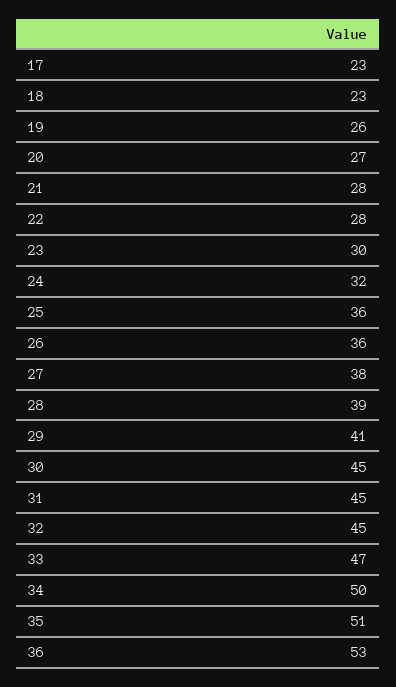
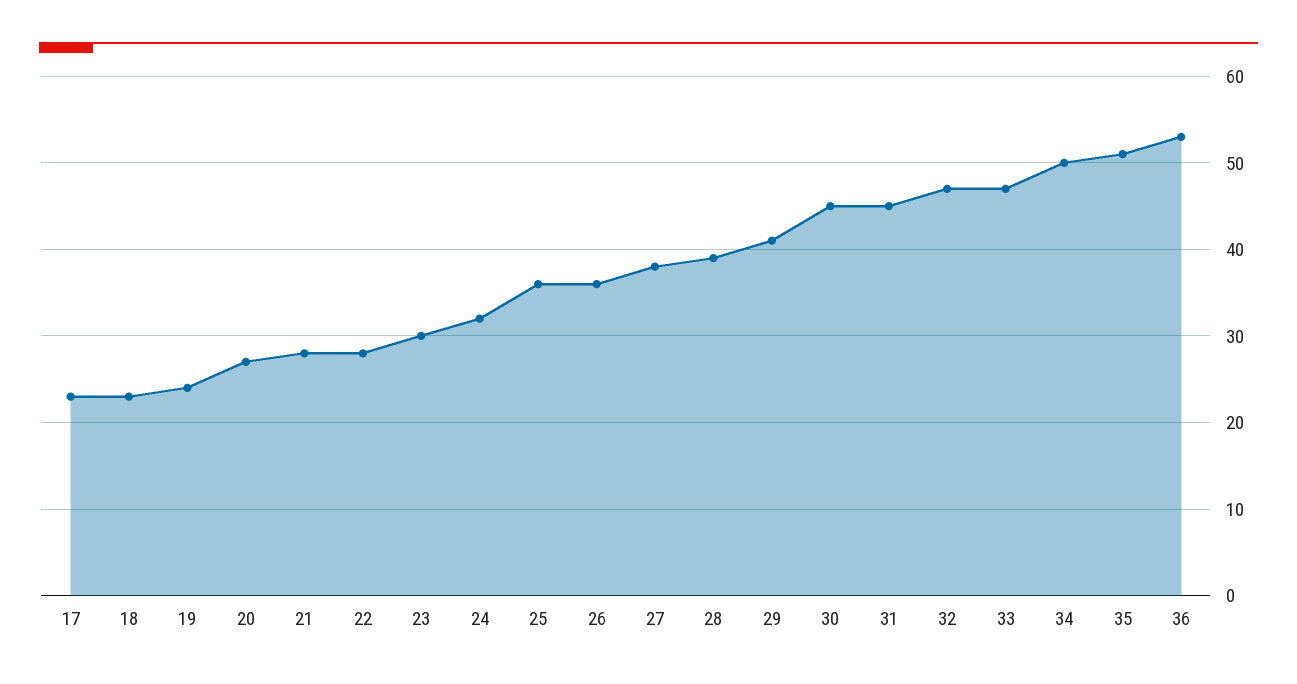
  {
    "17": 23,
    "18": 23,
-   "19": 26,
+   "19": 24,
    "20": 27,
    "21": 28,
    "22": 28,
    "23": 30,
    "24": 32,
    "25": 36,
    "26": 36,
    "27": 38,
    "28": 39,
    "29": 41,
    "30": 45,
    "31": 45,
-   "32": 45,
+   "32": 47,
    "33": 47,
    "34": 50,
    "35": 51,
    "36": 53
  }

